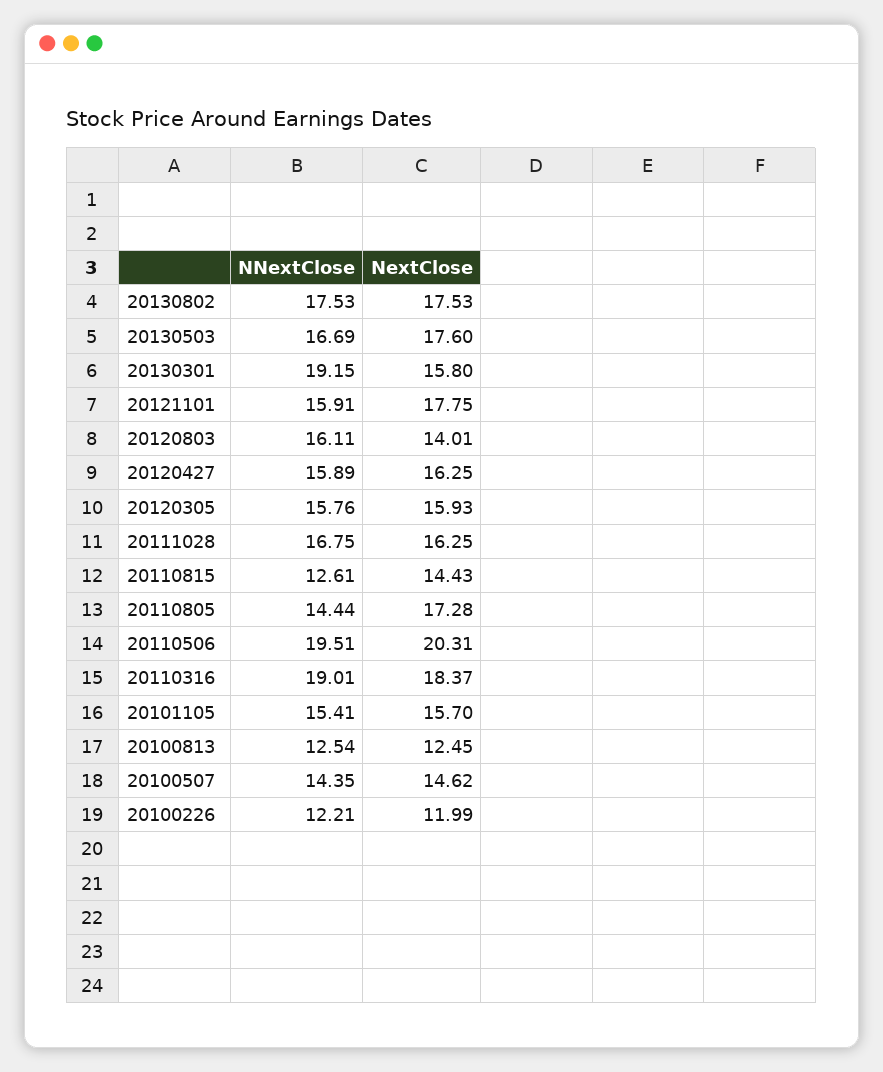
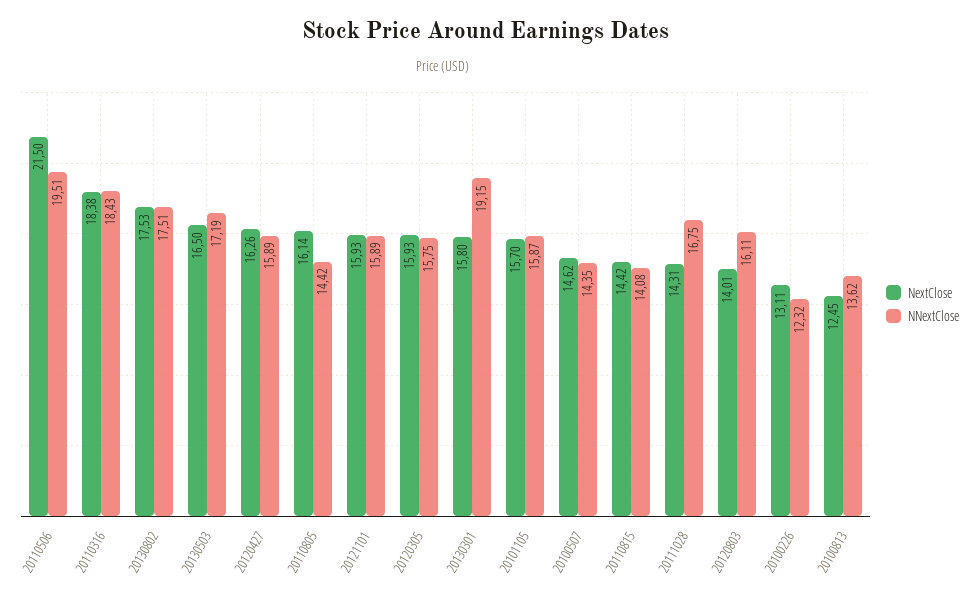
  {
    "NNextClose": {
-     "20130802": 17.53,
+     "20130802": 17.51,
-     "20130503": 16.69,
+     "20130503": 17.19,
      "20130301": 19.15,
-     "20121101": 15.91,
+     "20121101": 15.89,
      "20120803": 16.11,
      "20120427": 15.89,
-     "20120305": 15.76,
+     "20120305": 15.75,
      "20111028": 16.75,
-     "20110815": 12.61,
+     "20110815": 14.08,
-     "20110805": 14.44,
+     "20110805": 14.42,
      "20110506": 19.51,
-     "20110316": 19.01,
+     "20110316": 18.43,
-     "20101105": 15.41,
+     "20101105": 15.87,
-     "20100813": 12.54,
+     "20100813": 13.62,
      "20100507": 14.35,
-     "20100226": 12.21
+     "20100226": 12.32
    },
    "NextClose": {
      "20130802": 17.53,
-     "20130503": 17.6,
+     "20130503": 16.5,
      "20130301": 15.8,
-     "20121101": 17.75,
+     "20121101": 15.93,
      "20120803": 14.01,
-     "20120427": 16.25,
+     "20120427": 16.26,
      "20120305": 15.93,
-     "20111028": 16.25,
+     "20111028": 14.31,
-     "20110815": 14.43,
+     "20110815": 14.42,
-     "20110805": 17.28,
+     "20110805": 16.14,
-     "20110506": 20.31,
+     "20110506": 21.5,
-     "20110316": 18.37,
+     "20110316": 18.38,
      "20101105": 15.7,
      "20100813": 12.45,
      "20100507": 14.62,
-     "20100226": 11.99
+     "20100226": 13.11
    }
  }

